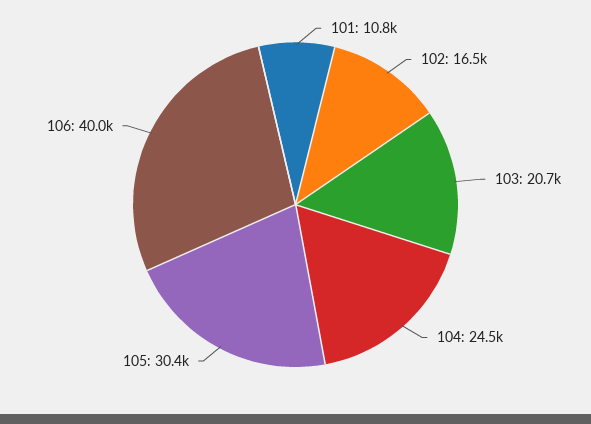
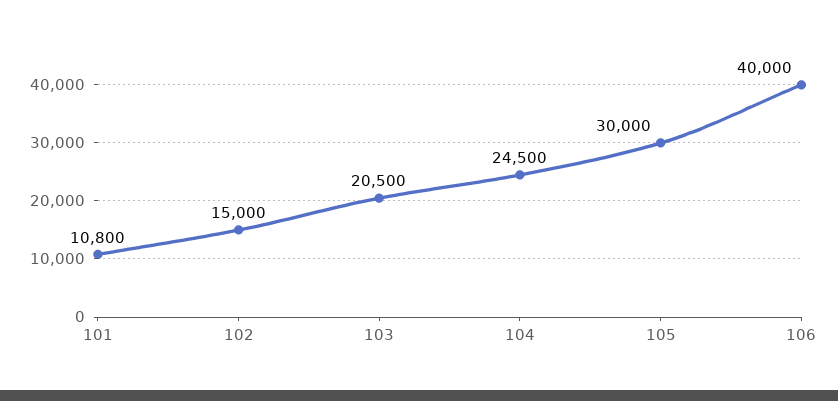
  {
    "101": 10800,
-   "102": 16500,
+   "102": 15000,
-   "103": 20700,
+   "103": 20500,
    "104": 24500,
-   "105": 30400,
+   "105": 30000,
    "106": 40000
  }

